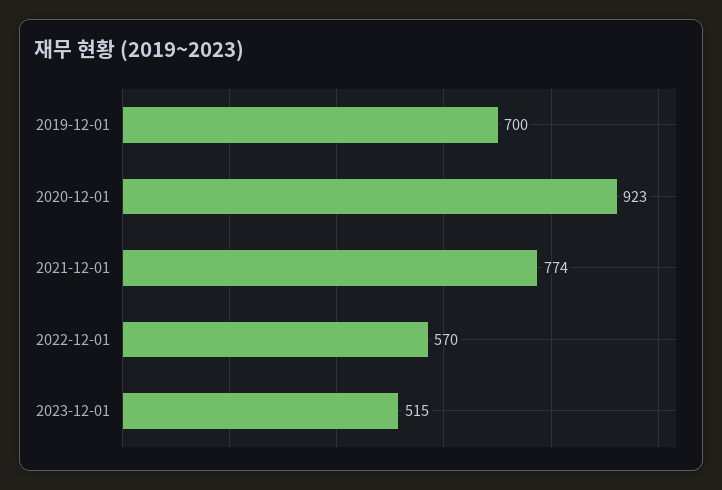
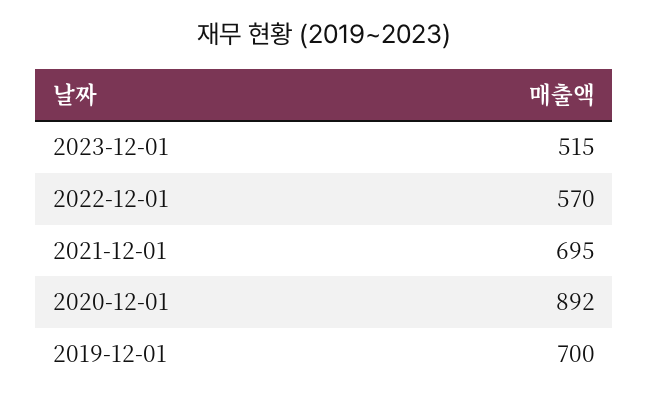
  {
    "2019-12-01": 700,
-   "2020-12-01": 923,
+   "2020-12-01": 892,
-   "2021-12-01": 774,
+   "2021-12-01": 695,
    "2022-12-01": 570,
    "2023-12-01": 515
  }

